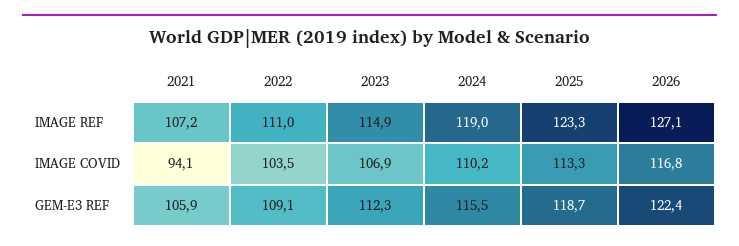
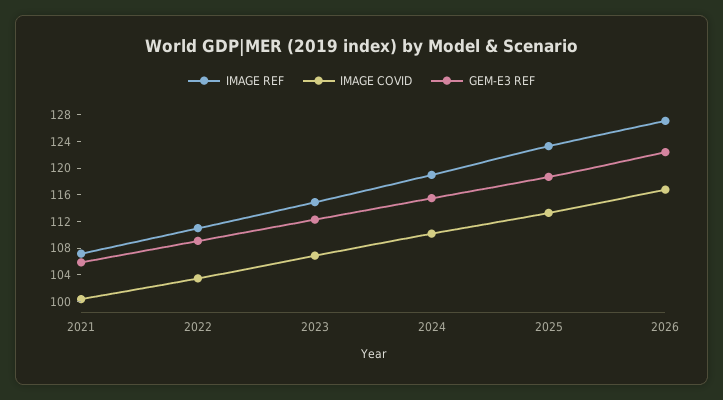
  {
    "IMAGE REF": {
      "2021": 107.2,
      "2022": 111,
      "2023": 114.9,
      "2024": 119,
      "2025": 123.3,
      "2026": 127.1
    },
    "IMAGE COVID": {
-     "2021": 94.1,
+     "2021": 100,
      "2022": 103.5,
      "2023": 106.9,
      "2024": 110.2,
      "2025": 113.3,
      "2026": 116.8
    },
    "GEM-E3 REF": {
      "2021": 105.9,
      "2022": 109.1,
      "2023": 112.3,
      "2024": 115.5,
      "2025": 118.7,
      "2026": 122.4
    }
  }

